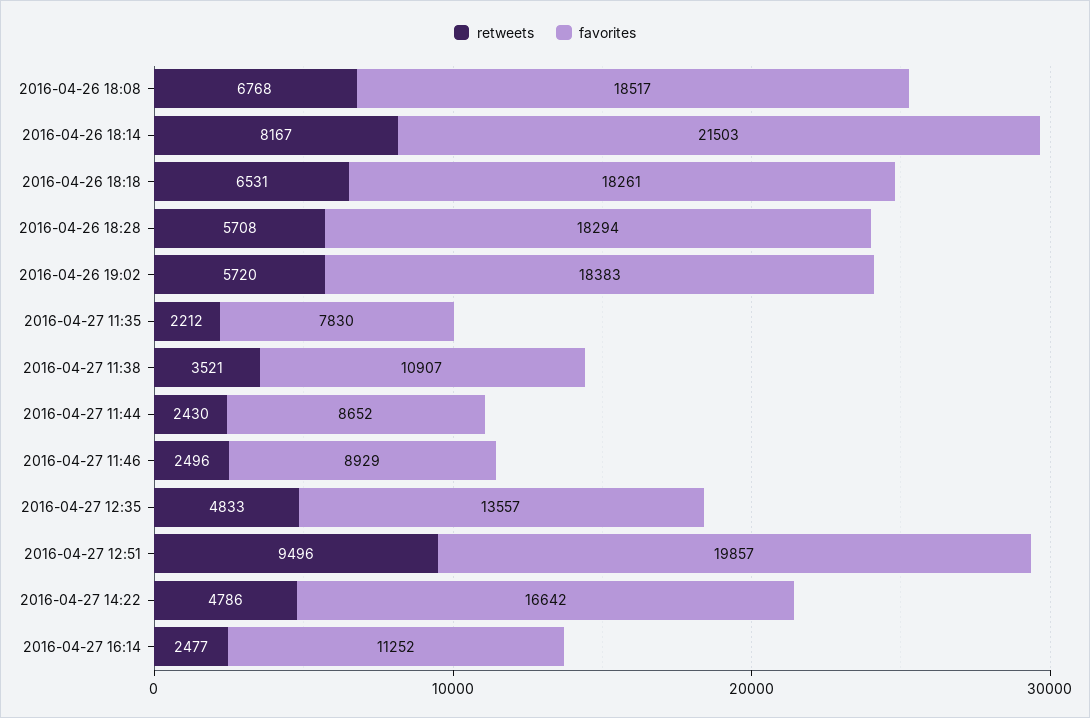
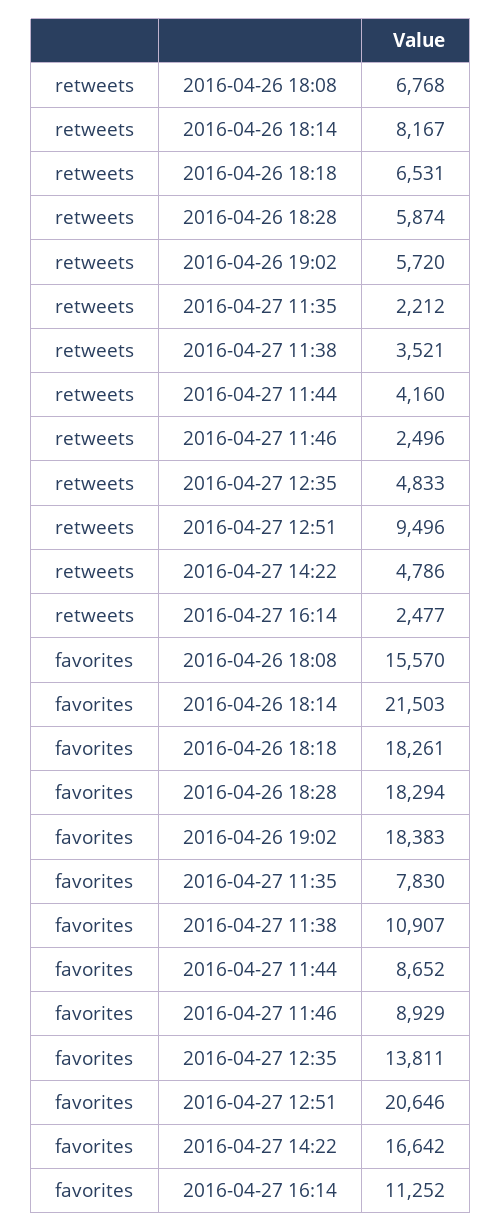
  {
    "retweets": {
      "2016-04-26 18:08": 6768,
      "2016-04-26 18:14": 8167,
      "2016-04-26 18:18": 6531,
-     "2016-04-26 18:28": 5708,
+     "2016-04-26 18:28": 5874,
      "2016-04-26 19:02": 5720,
      "2016-04-27 11:35": 2212,
      "2016-04-27 11:38": 3521,
-     "2016-04-27 11:44": 2430,
+     "2016-04-27 11:44": 4160,
      "2016-04-27 11:46": 2496,
      "2016-04-27 12:35": 4833,
      "2016-04-27 12:51": 9496,
      "2016-04-27 14:22": 4786,
      "2016-04-27 16:14": 2477
    },
    "favorites": {
-     "2016-04-26 18:08": 18517,
+     "2016-04-26 18:08": 15570,
      "2016-04-26 18:14": 21503,
      "2016-04-26 18:18": 18261,
      "2016-04-26 18:28": 18294,
      "2016-04-26 19:02": 18383,
      "2016-04-27 11:35": 7830,
      "2016-04-27 11:38": 10907,
      "2016-04-27 11:44": 8652,
      "2016-04-27 11:46": 8929,
-     "2016-04-27 12:35": 13557,
+     "2016-04-27 12:35": 13811,
-     "2016-04-27 12:51": 19857,
+     "2016-04-27 12:51": 20646,
      "2016-04-27 14:22": 16642,
      "2016-04-27 16:14": 11252
    }
  }

